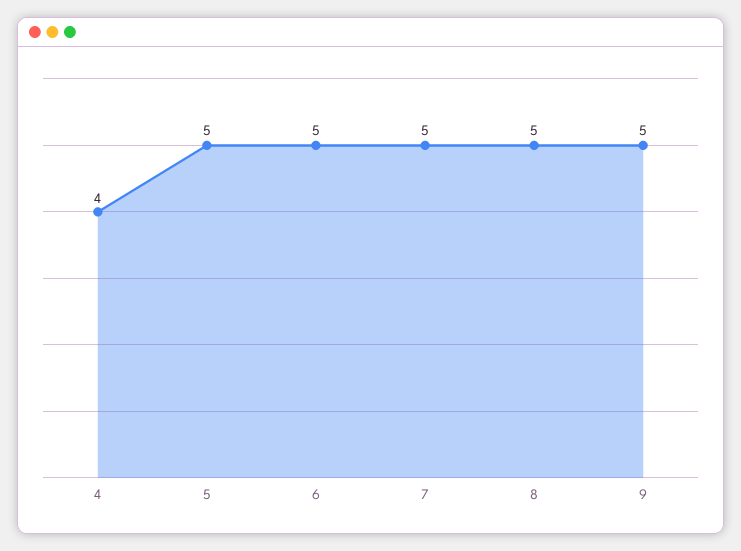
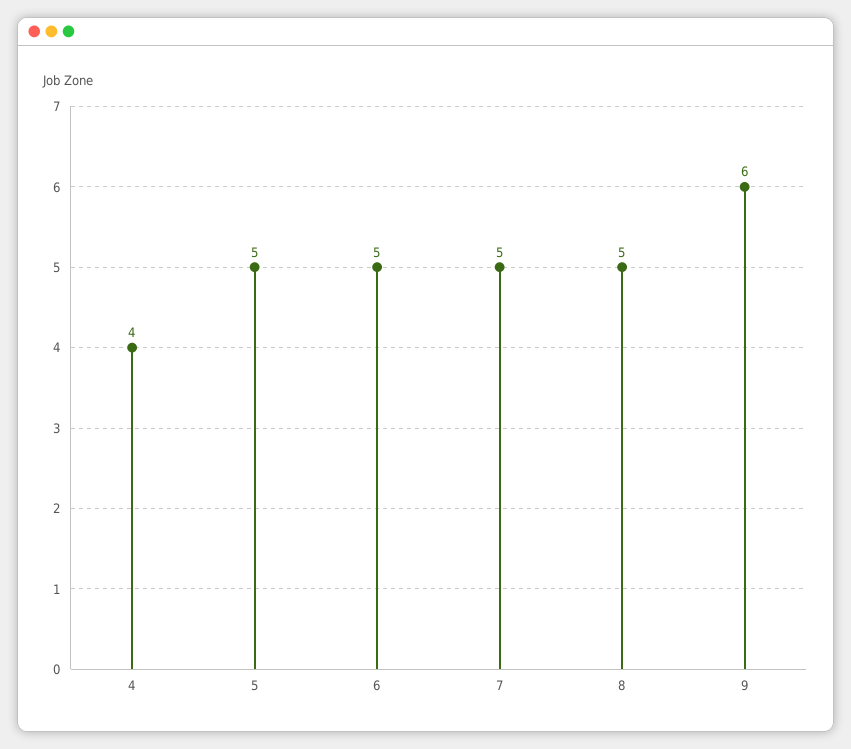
  {
    "4": 4,
    "5": 5,
    "6": 5,
    "7": 5,
    "8": 5,
-   "9": 5
+   "9": 6
  }

